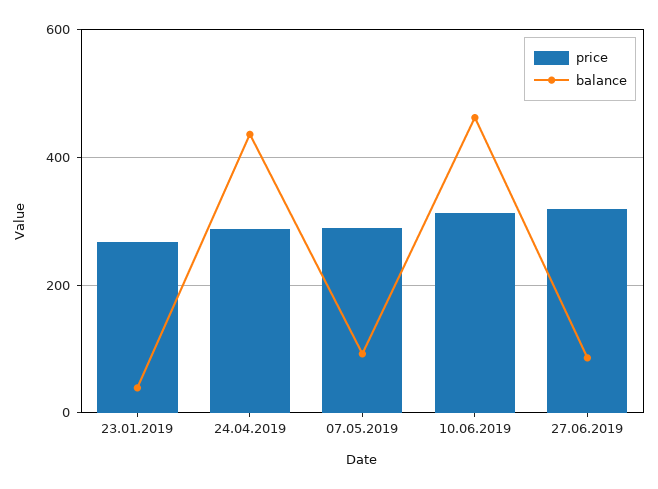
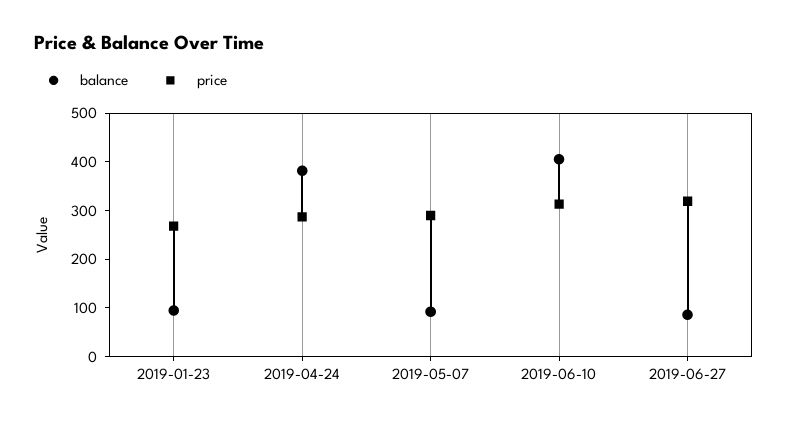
  {
    "price": {
      "23.01.2019": 260,
      "24.04.2019": 280,
      "07.05.2019": 280,
      "10.06.2019": 320,
      "27.06.2019": 320
    },
    "balance": {
-     "23.01.2019": 40,
+     "23.01.2019": 100,
-     "24.04.2019": 440,
+     "24.04.2019": 380,
      "07.05.2019": 100,
-     "10.06.2019": 460,
+     "10.06.2019": 400,
      "27.06.2019": 80
    }
  }

